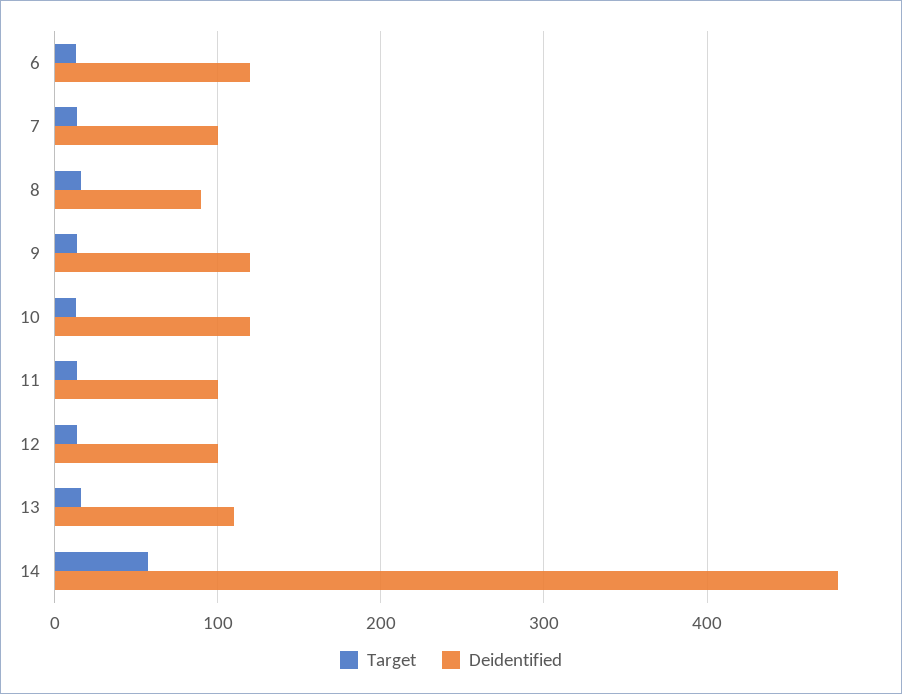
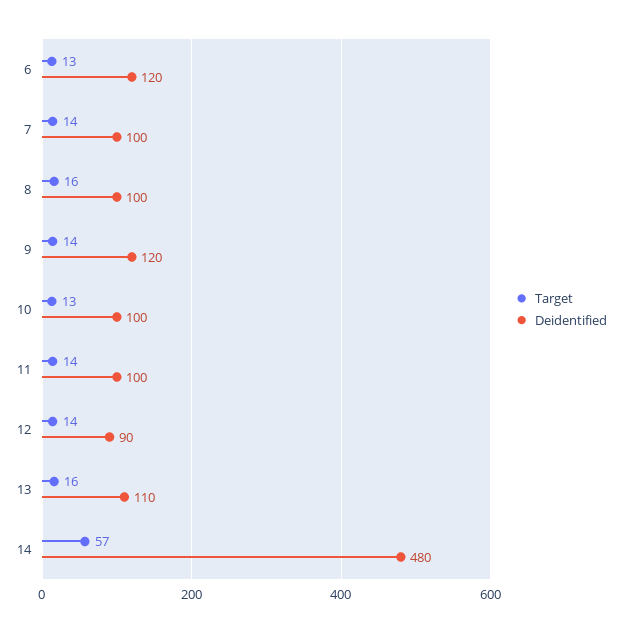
  {
    "Target": {
      "6": 13,
      "7": 14,
      "8": 16,
      "9": 14,
      "10": 13,
      "11": 14,
      "12": 14,
      "13": 16,
      "14": 57
    },
    "Deidentified": {
      "6": 120,
      "7": 100,
-     "8": 90,
+     "8": 100,
      "9": 120,
-     "10": 120,
+     "10": 100,
      "11": 100,
-     "12": 100,
+     "12": 90,
      "13": 110,
      "14": 480
    }
  }

